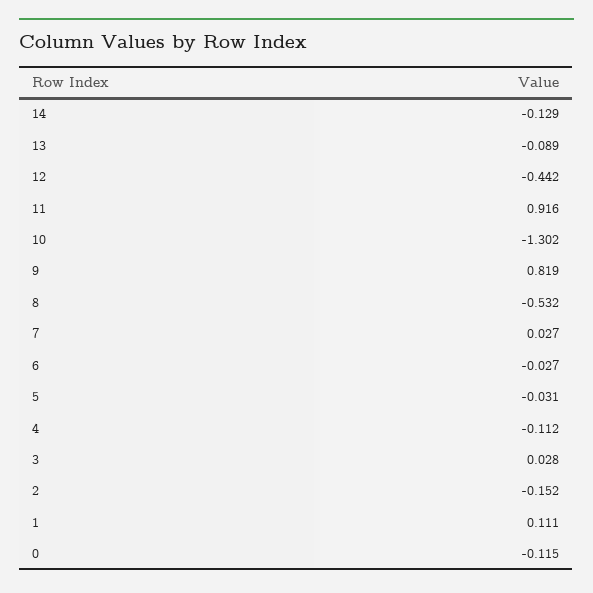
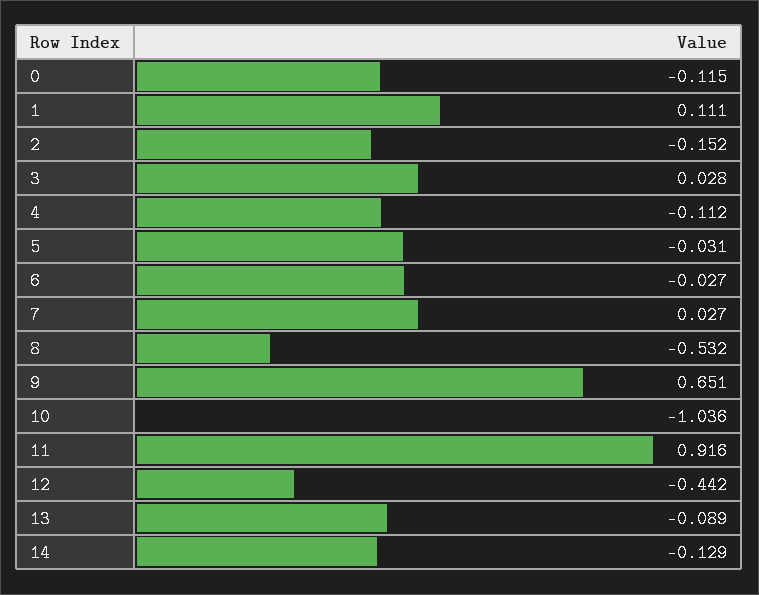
  {
    "14": -0.129,
    "13": -0.089,
    "12": -0.442,
    "11": 0.916,
-   "10": -1.302,
+   "10": -1.036,
-   "9": 0.819,
+   "9": 0.651,
    "8": -0.532,
    "7": 0.027,
    "6": -0.027,
    "5": -0.031,
    "4": -0.112,
    "3": 0.028,
    "2": -0.152,
    "1": 0.111,
    "0": -0.115
  }

